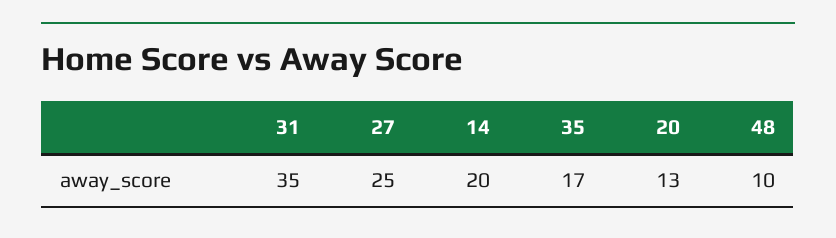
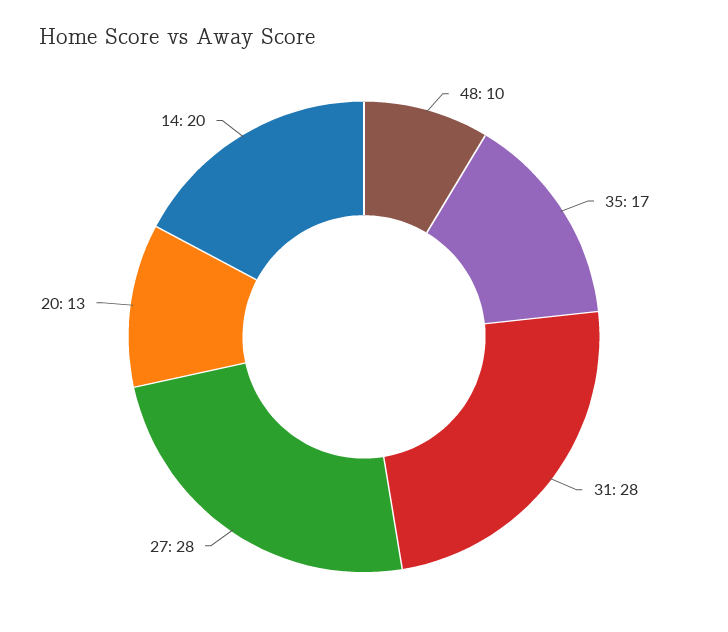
  {
-   "31": 35,
+   "31": 28,
-   "27": 25,
+   "27": 28,
    "14": 20,
    "35": 17,
    "20": 13,
    "48": 10
  }

